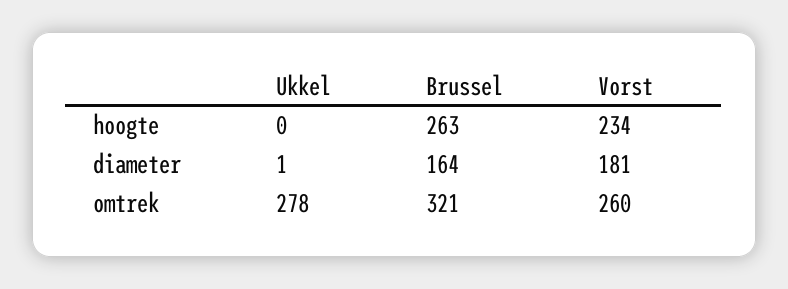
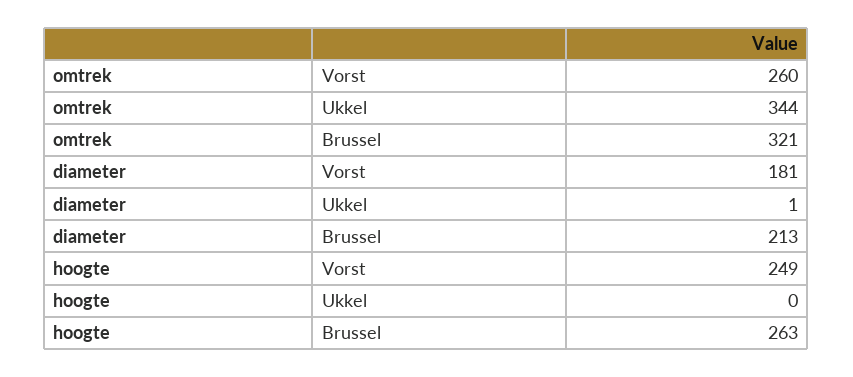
  {
    "Ukkel": {
      "hoogte": 0,
      "diameter": 1,
-     "omtrek": 278
+     "omtrek": 344
    },
    "Brussel": {
      "hoogte": 263,
-     "diameter": 164,
+     "diameter": 213,
      "omtrek": 321
    },
    "Vorst": {
-     "hoogte": 234,
+     "hoogte": 249,
      "diameter": 181,
      "omtrek": 260
    }
  }

